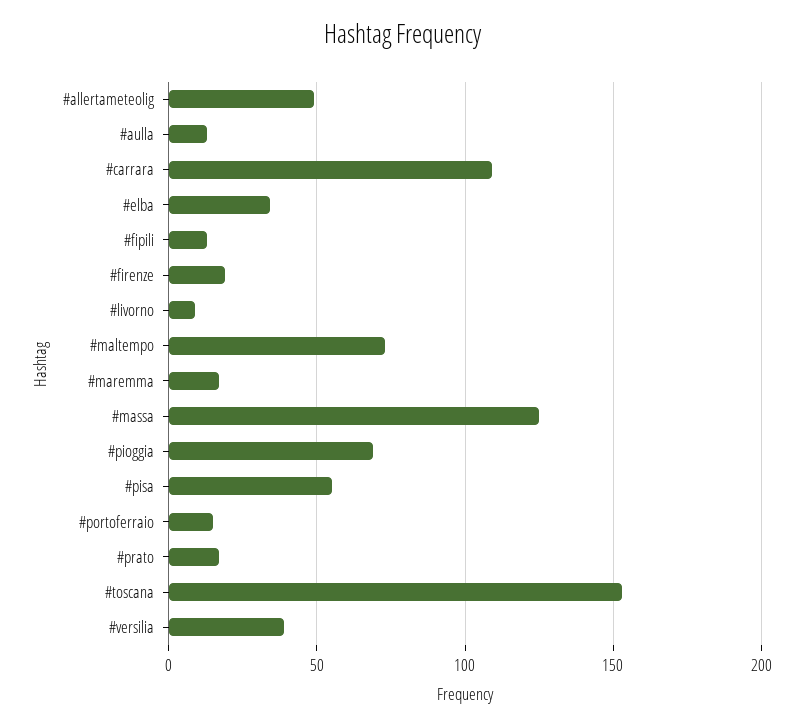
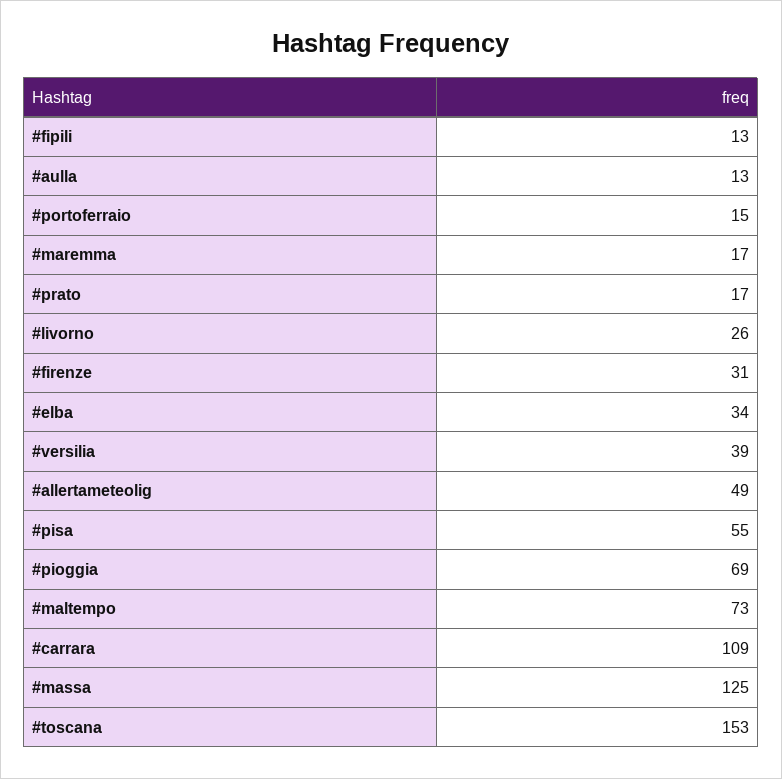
  {
    "#allertameteolig": 49,
    "#aulla": 13,
    "#carrara": 109,
    "#elba": 34,
    "#fipili": 13,
-   "#firenze": 20,
+   "#firenze": 31,
-   "#livorno": 10,
+   "#livorno": 26,
    "#maltempo": 73,
    "#maremma": 17,
    "#massa": 125,
    "#pioggia": 69,
    "#pisa": 55,
    "#portoferraio": 15,
    "#prato": 17,
    "#toscana": 153,
    "#versilia": 39
  }

